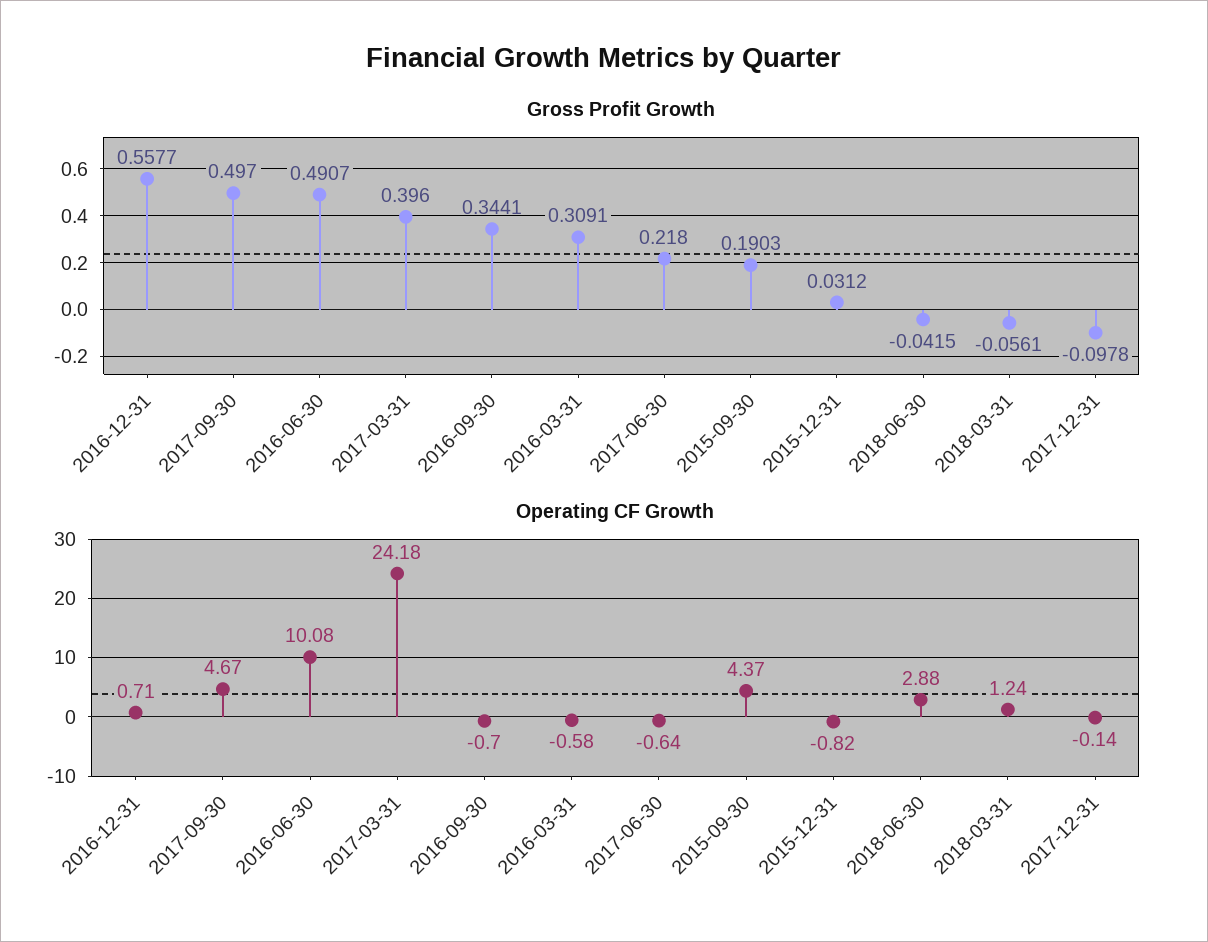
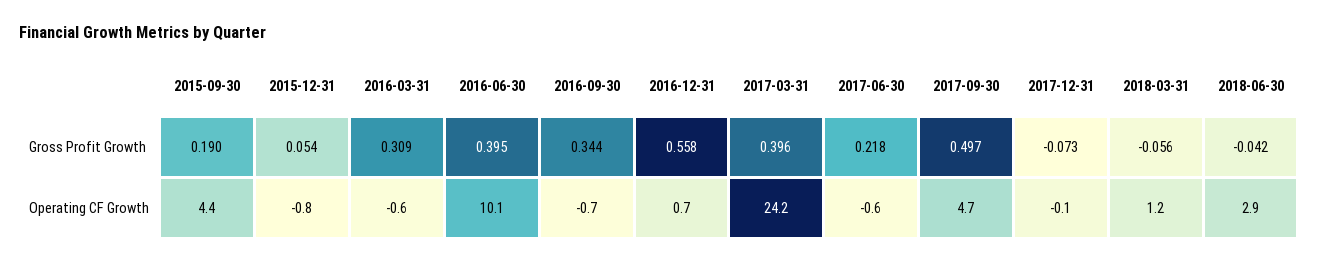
  {
    "Gross Profit Growth": {
      "2016-12-31": 0.5577,
      "2017-09-30": 0.497,
-     "2016-06-30": 0.4907,
+     "2016-06-30": 0.395,
      "2017-03-31": 0.396,
      "2016-09-30": 0.3441,
      "2016-03-31": 0.3091,
      "2017-06-30": 0.218,
      "2015-09-30": 0.1903,
-     "2015-12-31": 0.0312,
+     "2015-12-31": 0.054,
      "2018-06-30": -0.0415,
      "2018-03-31": -0.0561,
-     "2017-12-31": -0.0978
+     "2017-12-31": -0.073
    },
    "Operating CF Growth": {
      "2016-12-31": 0.71,
      "2017-09-30": 4.67,
      "2016-06-30": 10.08,
      "2017-03-31": 24.18,
      "2016-09-30": -0.7,
      "2016-03-31": -0.58,
      "2017-06-30": -0.64,
      "2015-09-30": 4.37,
      "2015-12-31": -0.82,
      "2018-06-30": 2.88,
      "2018-03-31": 1.24,
      "2017-12-31": -0.14
    }
  }

